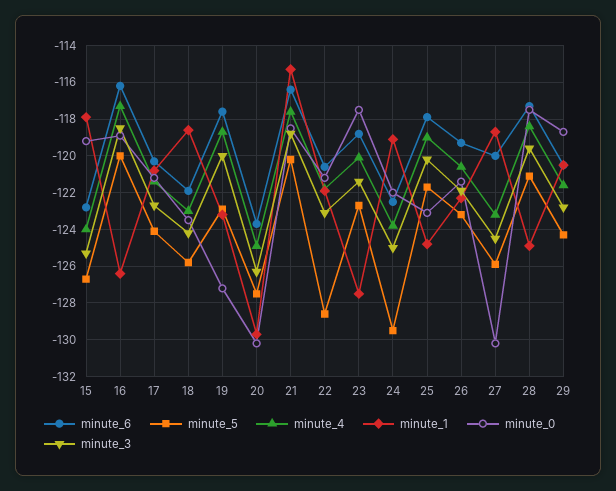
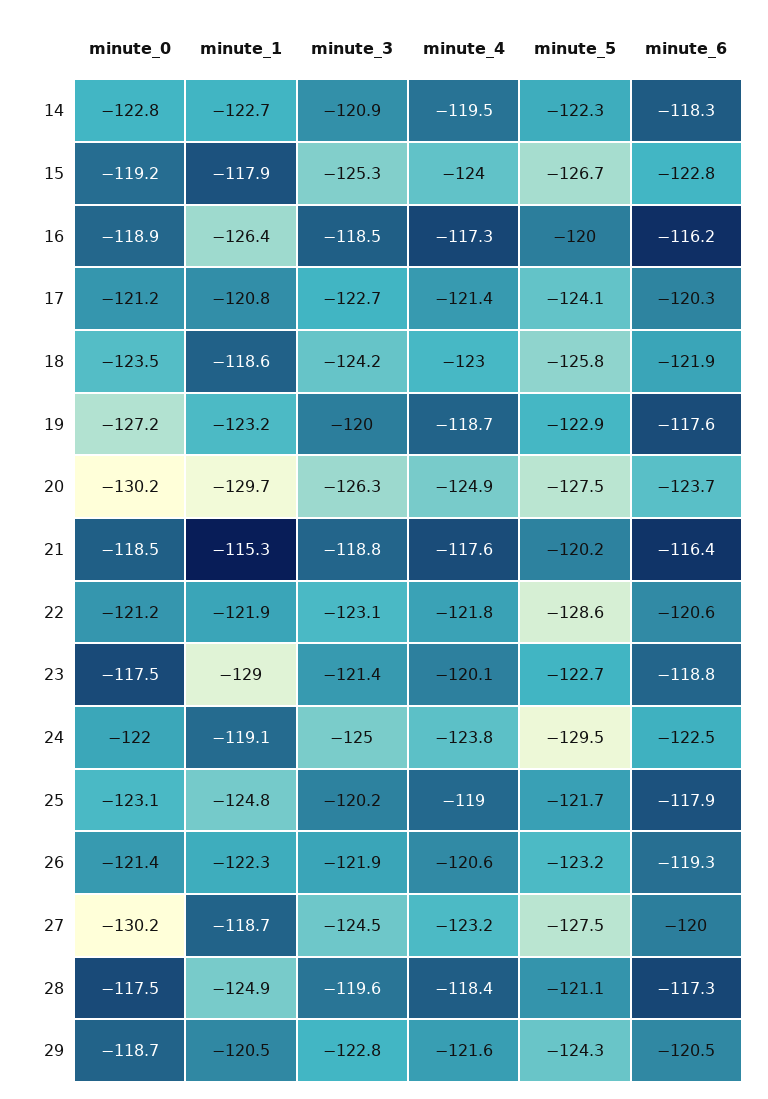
  {
    "minute_6": {
      "15": -122.8,
      "16": -116.2,
      "17": -120.3,
      "18": -121.9,
      "19": -117.6,
      "20": -123.7,
      "21": -116.4,
      "22": -120.6,
      "23": -118.8,
      "24": -122.5,
      "25": -117.9,
      "26": -119.3,
      "27": -120,
      "28": -117.3,
-     "29": -120.5
+     "29": -120.5,
+     "14": -118.3
    },
    "minute_5": {
      "15": -126.7,
      "16": -120,
      "17": -124.1,
      "18": -125.8,
      "19": -122.9,
      "20": -127.5,
      "21": -120.2,
      "22": -128.6,
      "23": -122.7,
      "24": -129.5,
      "25": -121.7,
      "26": -123.2,
-     "27": -126,
+     "27": -127.5,
      "28": -121.1,
-     "29": -124.3
+     "29": -124.3,
+     "14": -122.3
    },
    "minute_4": {
      "15": -124,
      "16": -117.3,
      "17": -121.4,
      "18": -123,
      "19": -118.7,
      "20": -124.9,
      "21": -117.6,
      "22": -121.8,
      "23": -120.1,
      "24": -123.8,
      "25": -119,
      "26": -120.6,
      "27": -123.2,
      "28": -118.4,
-     "29": -121.6
+     "29": -121.6,
+     "14": -119.5
    },
    "minute_1": {
      "15": -117.9,
      "16": -126.4,
      "17": -120.8,
      "18": -118.6,
      "19": -123.2,
      "20": -129.7,
      "21": -115.3,
      "22": -121.9,
-     "23": -127.5,
+     "23": -129,
      "24": -119.1,
      "25": -124.8,
      "26": -122.3,
      "27": -118.7,
      "28": -124.9,
-     "29": -120.5
+     "29": -120.5,
+     "14": -122.7
    },
    "minute_0": {
      "15": -119.2,
      "16": -118.9,
      "17": -121.2,
      "18": -123.5,
      "19": -127.2,
      "20": -130.2,
      "21": -118.5,
      "22": -121.2,
      "23": -117.5,
      "24": -122,
      "25": -123.1,
      "26": -121.4,
      "27": -130.2,
      "28": -117.5,
-     "29": -118.7
+     "29": -118.7,
+     "14": -122.8
    },
    "minute_3": {
      "15": -125.3,
      "16": -118.5,
      "17": -122.7,
      "18": -124.2,
      "19": -120,
      "20": -126.3,
      "21": -118.8,
      "22": -123.1,
      "23": -121.4,
      "24": -125,
      "25": -120.2,
      "26": -121.9,
      "27": -124.5,
      "28": -119.6,
-     "29": -122.8
+     "29": -122.8,
+     "14": -120.9
    }
  }

